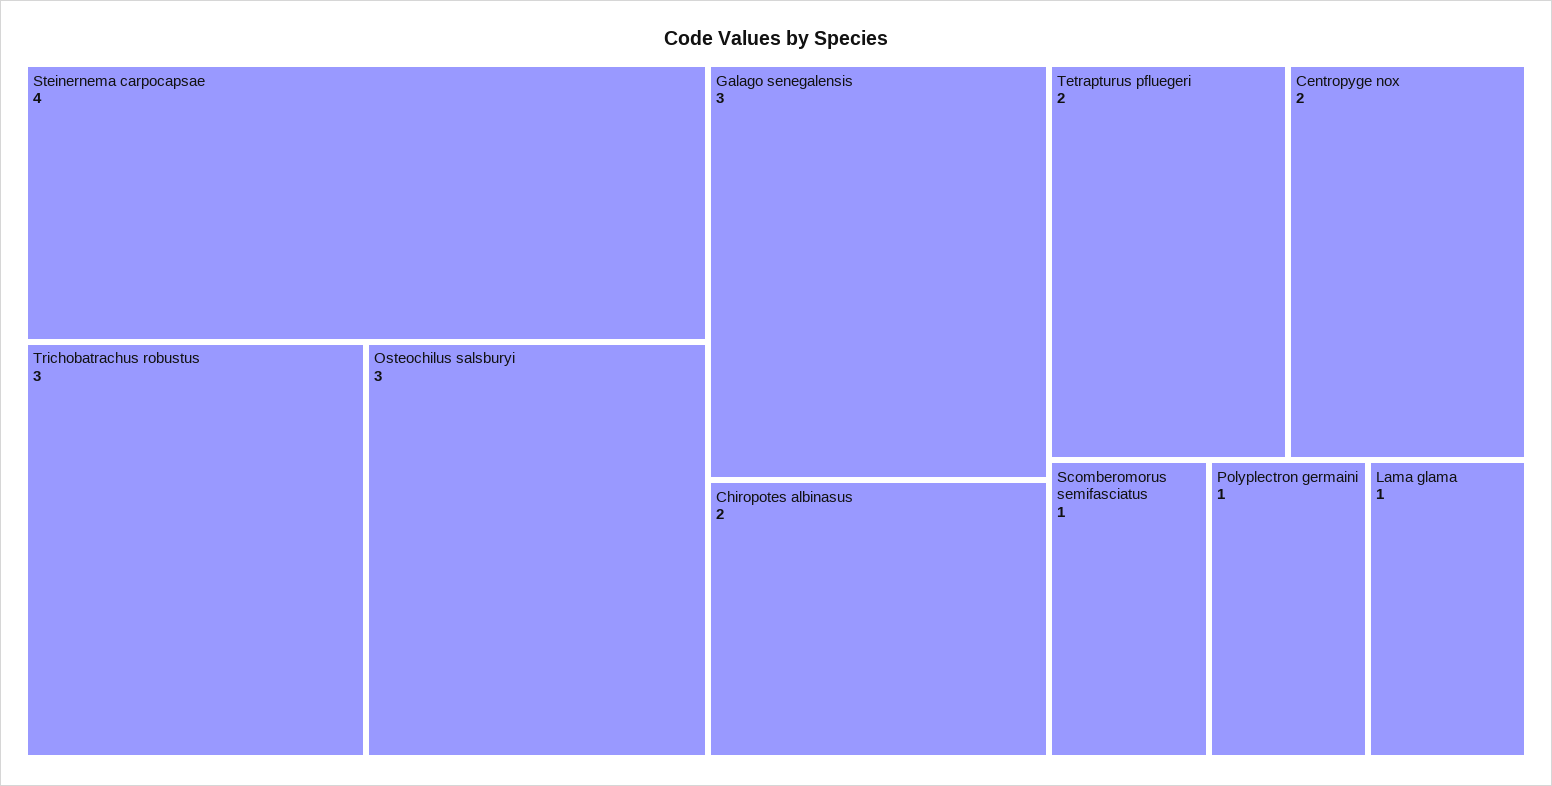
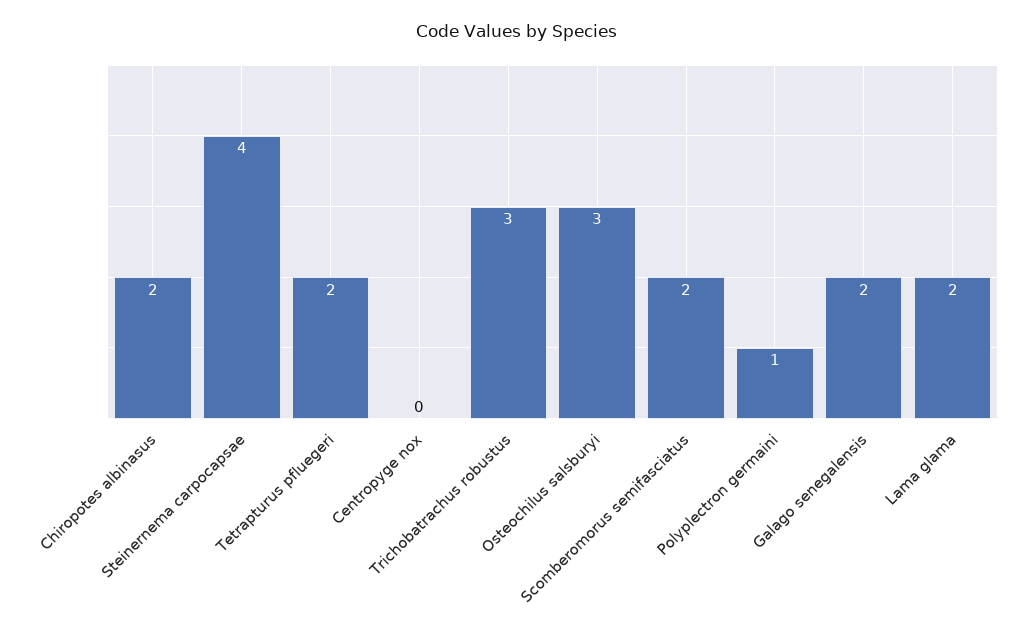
  {
    "Steinernema carpocapsae": 4,
    "Trichobatrachus robustus": 3,
    "Osteochilus salsburyi": 3,
-   "Galago senegalensis": 3,
+   "Galago senegalensis": 2,
    "Chiropotes albinasus": 2,
    "Tetrapturus pfluegeri": 2,
-   "Centropyge nox": 2,
+   "Centropyge nox": 0,
-   "Scomberomorus semifasciatus": 1,
+   "Scomberomorus semifasciatus": 2,
    "Polyplectron germaini": 1,
-   "Lama glama": 1
+   "Lama glama": 2
  }

